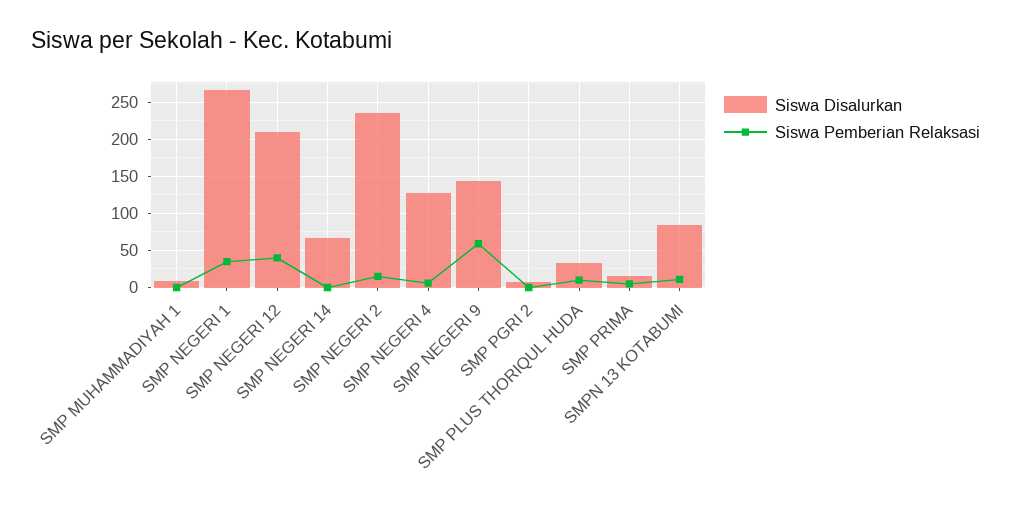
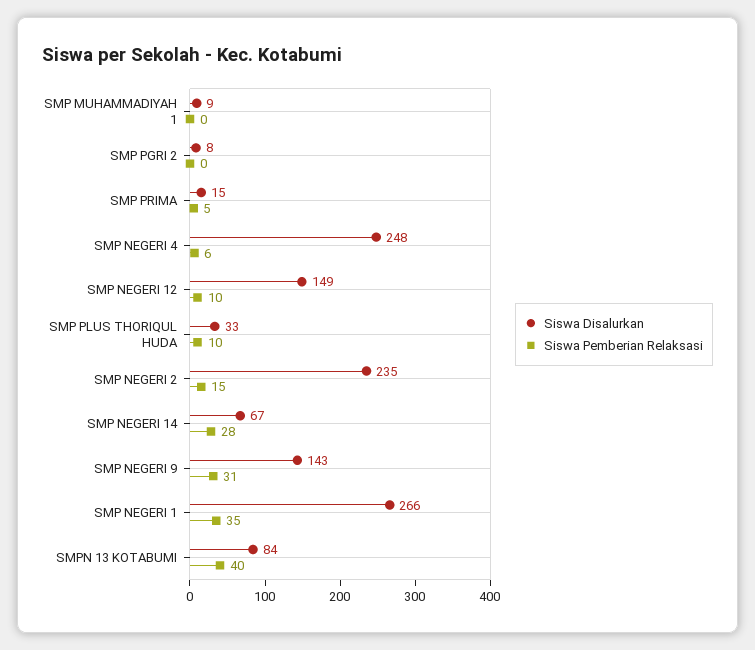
  {
    "Siswa Disalurkan": {
      "SMP MUHAMMADIYAH 1": 9,
      "SMP NEGERI 1": 266,
-     "SMP NEGERI 12": 210,
+     "SMP NEGERI 12": 149,
      "SMP NEGERI 14": 67,
      "SMP NEGERI 2": 235,
-     "SMP NEGERI 4": 130,
+     "SMP NEGERI 4": 248,
      "SMP NEGERI 9": 143,
      "SMP PGRI 2": 8,
      "SMP PLUS THORIQUL HUDA": 33,
      "SMP PRIMA": 15,
      "SMPN 13 KOTABUMI": 84
    },
    "Siswa Pemberian Relaksasi": {
      "SMP MUHAMMADIYAH 1": 0,
      "SMP NEGERI 1": 35,
-     "SMP NEGERI 12": 40,
+     "SMP NEGERI 12": 10,
-     "SMP NEGERI 14": 0,
+     "SMP NEGERI 14": 28,
      "SMP NEGERI 2": 15,
      "SMP NEGERI 4": 6,
-     "SMP NEGERI 9": 60,
+     "SMP NEGERI 9": 31,
      "SMP PGRI 2": 0,
      "SMP PLUS THORIQUL HUDA": 10,
      "SMP PRIMA": 5,
-     "SMPN 13 KOTABUMI": 10
+     "SMPN 13 KOTABUMI": 40
    }
  }

